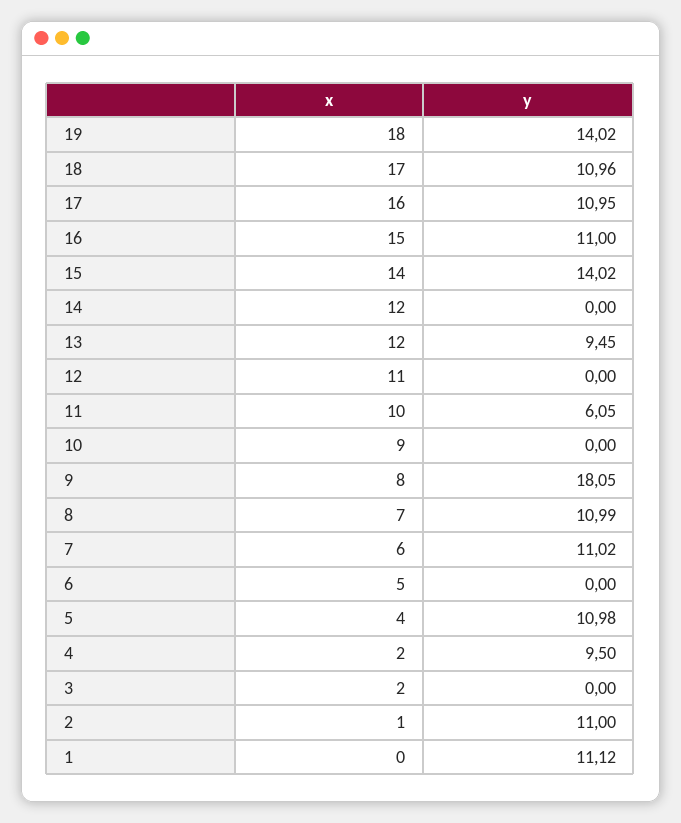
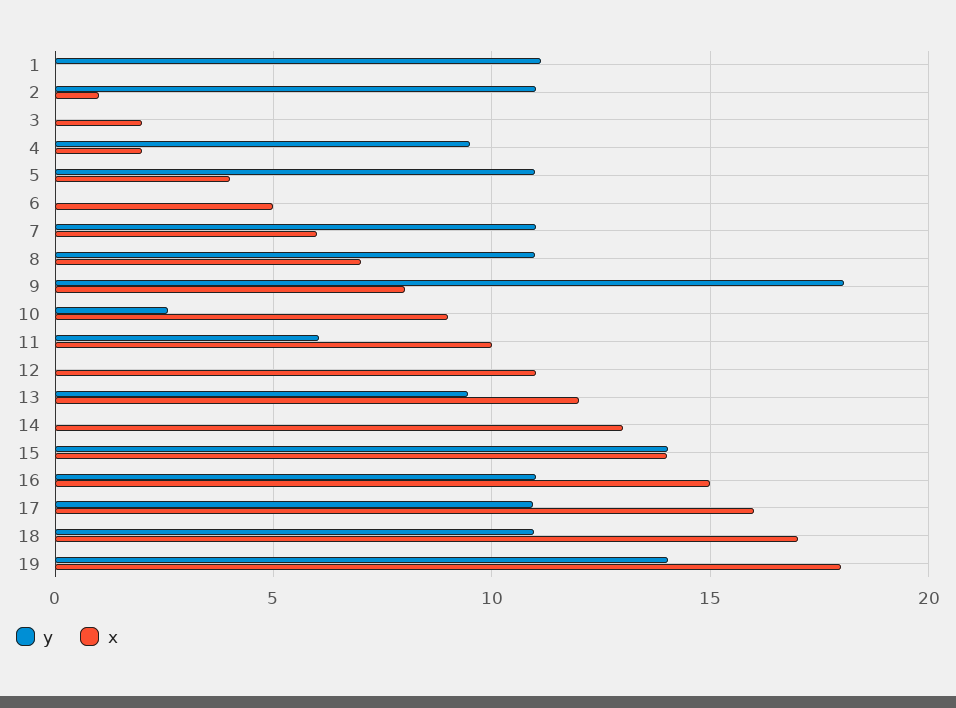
  {
    "x": {
      "19": 18,
      "18": 17,
      "17": 16,
      "16": 15,
      "15": 14,
-     "14": 12,
+     "14": 13,
      "13": 12,
      "12": 11,
      "11": 10,
      "10": 9,
      "9": 8,
      "8": 7,
      "7": 6,
      "6": 5,
      "5": 4,
      "4": 2,
      "3": 2,
      "2": 1,
      "1": 0
    },
    "y": {
      "19": 14.02,
      "18": 10.96,
      "17": 10.95,
      "16": 11,
      "15": 14.02,
      "14": 0,
      "13": 9.45,
      "12": 0,
      "11": 6.05,
-     "10": 0,
+     "10": 2.5,
      "9": 18.05,
      "8": 10.99,
      "7": 11.02,
      "6": 0,
      "5": 10.98,
      "4": 9.5,
      "3": 0,
      "2": 11,
      "1": 11.12
    }
  }

